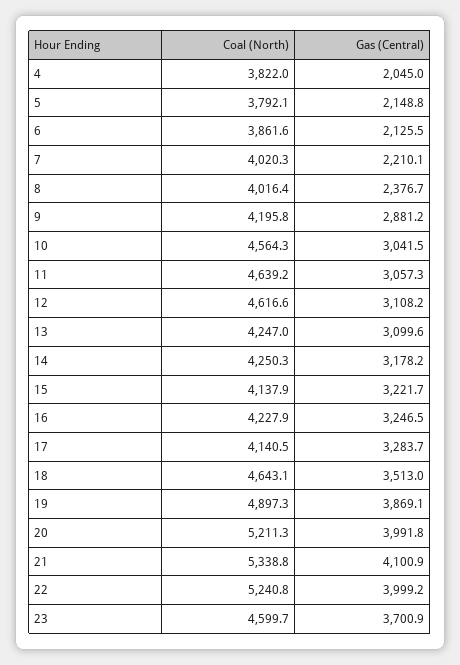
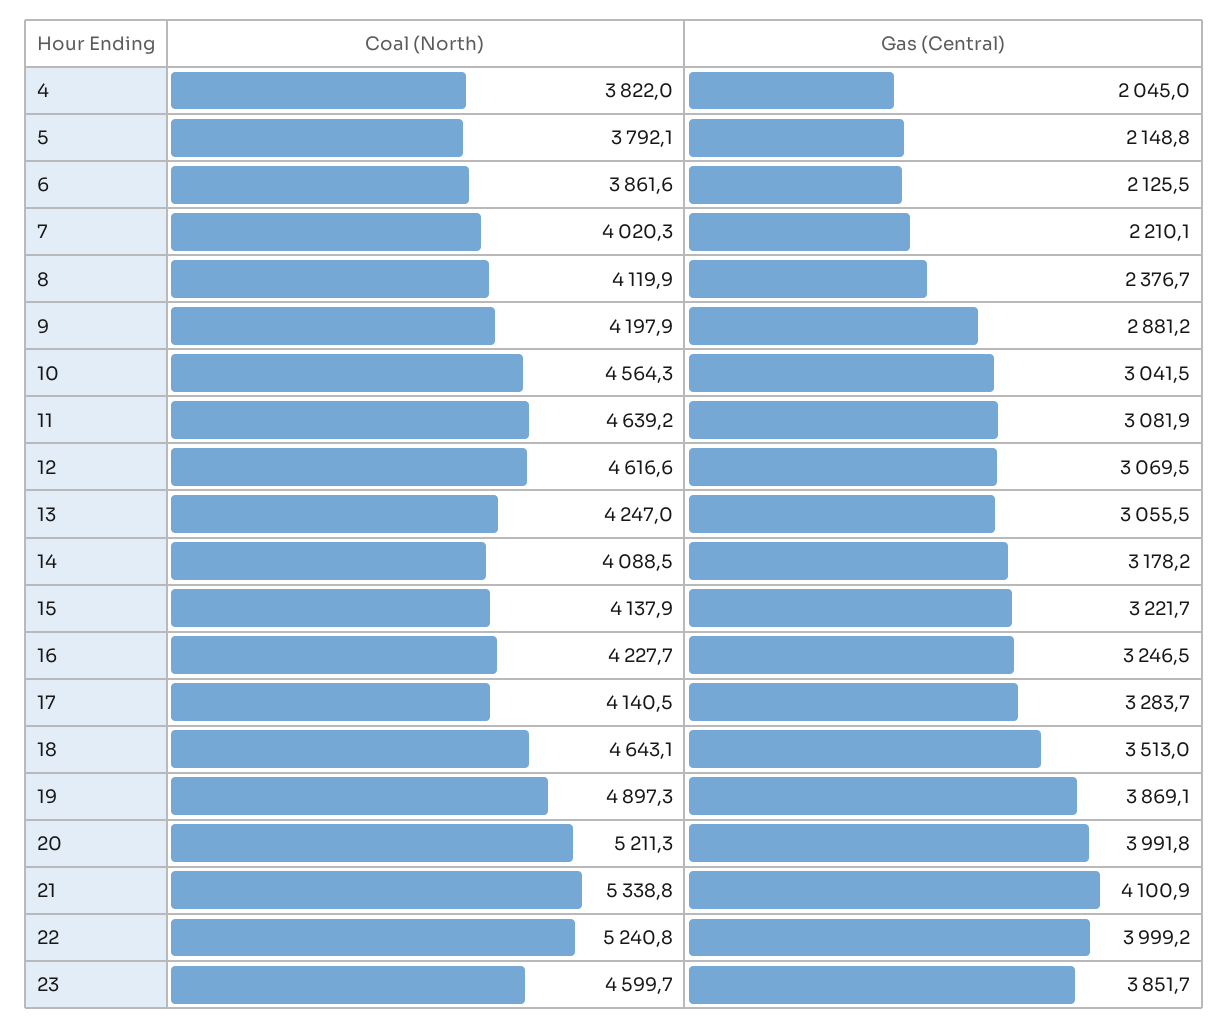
  {
    "Coal (North)": {
      "4": 3822,
      "5": 3792.1,
      "6": 3861.6,
      "7": 4020.3,
-     "8": 4016.4,
+     "8": 4119.9,
-     "9": 4195.8,
+     "9": 4197.9,
      "10": 4564.3,
      "11": 4639.2,
      "12": 4616.6,
      "13": 4247,
-     "14": 4250.3,
+     "14": 4088.5,
      "15": 4137.9,
-     "16": 4227.9,
+     "16": 4227.7,
      "17": 4140.5,
      "18": 4643.1,
      "19": 4897.3,
      "20": 5211.3,
      "21": 5338.8,
      "22": 5240.8,
      "23": 4599.7
    },
    "Gas (Central)": {
      "4": 2045,
      "5": 2148.8,
      "6": 2125.5,
      "7": 2210.1,
      "8": 2376.7,
      "9": 2881.2,
      "10": 3041.5,
-     "11": 3057.3,
+     "11": 3081.9,
-     "12": 3108.2,
+     "12": 3069.5,
-     "13": 3099.6,
+     "13": 3055.5,
      "14": 3178.2,
      "15": 3221.7,
      "16": 3246.5,
      "17": 3283.7,
      "18": 3513,
      "19": 3869.1,
      "20": 3991.8,
      "21": 4100.9,
      "22": 3999.2,
-     "23": 3700.9
+     "23": 3851.7
    }
  }

